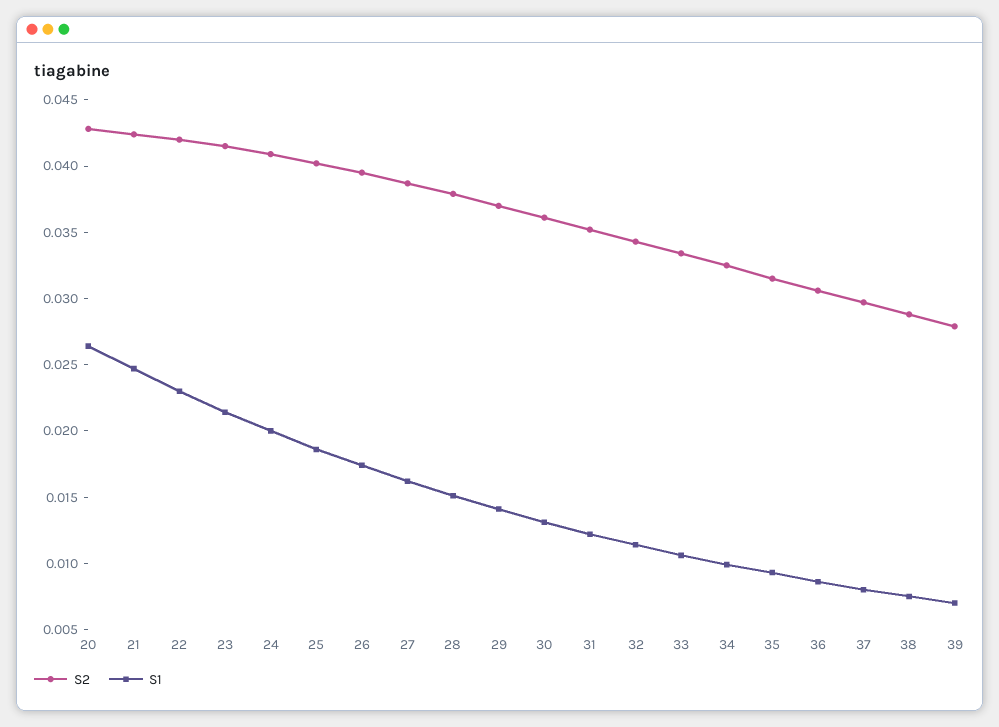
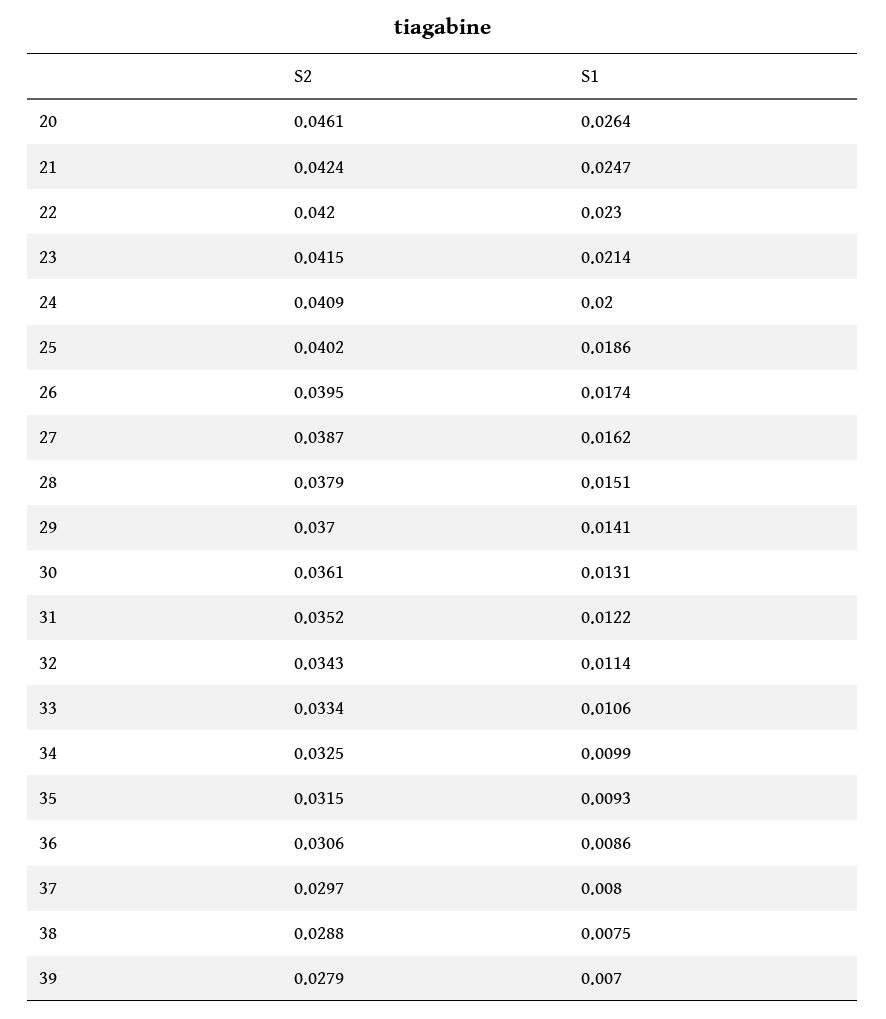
  {
    "S2": {
-     "20": 0.043,
+     "20": 0.0461,
      "21": 0.0424,
      "22": 0.042,
      "23": 0.0415,
      "24": 0.0409,
      "25": 0.0402,
      "26": 0.0395,
      "27": 0.0387,
      "28": 0.0379,
      "29": 0.037,
      "30": 0.0361,
      "31": 0.0352,
      "32": 0.0343,
      "33": 0.0334,
      "34": 0.0325,
      "35": 0.0315,
      "36": 0.0306,
      "37": 0.0297,
      "38": 0.0288,
      "39": 0.0279
    },
    "S1": {
      "20": 0.0264,
      "21": 0.0247,
      "22": 0.023,
      "23": 0.0214,
      "24": 0.02,
      "25": 0.0186,
      "26": 0.0174,
      "27": 0.0162,
      "28": 0.0151,
      "29": 0.0141,
      "30": 0.0131,
      "31": 0.0122,
      "32": 0.0114,
      "33": 0.0106,
      "34": 0.0099,
      "35": 0.0093,
      "36": 0.0086,
      "37": 0.008,
      "38": 0.0075,
      "39": 0.007
    }
  }

